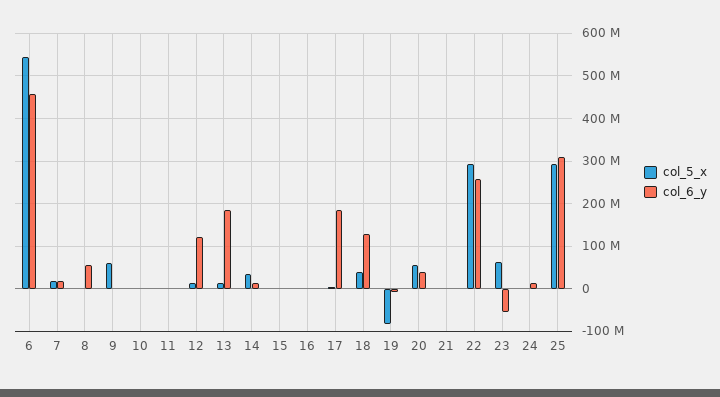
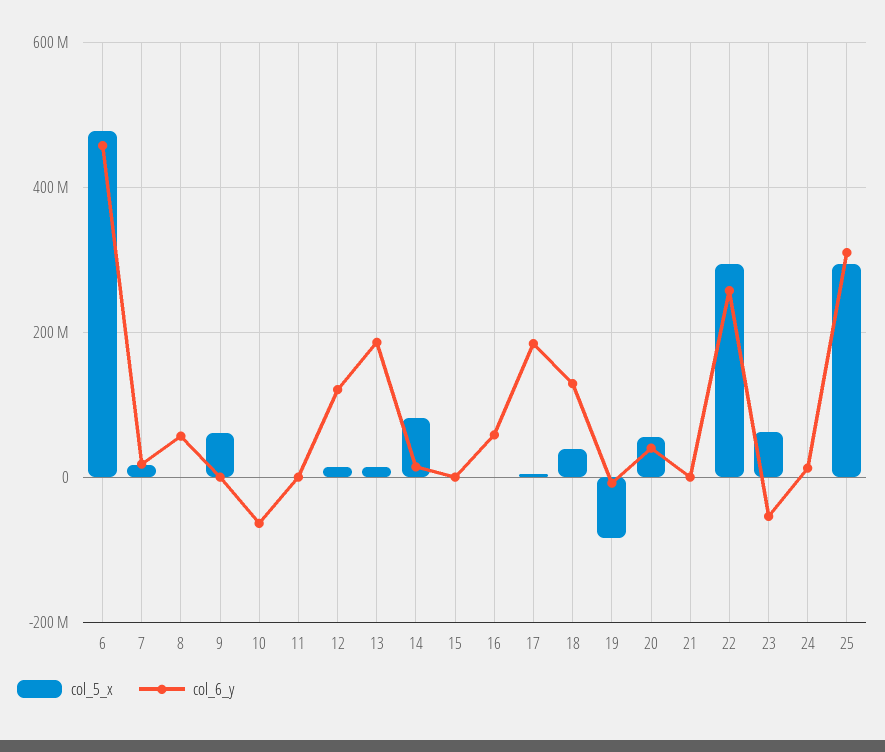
  {
    "col_5_x": {
-     "6": 540000000,
+     "6": 480000000,
      "7": 20000000,
      "8": 0,
      "9": 60000000,
      "10": 0,
      "11": 0,
      "12": 20000000,
      "13": 20000000,
-     "14": 40000000,
+     "14": 80000000,
      "15": 0,
      "16": 0,
      "17": 0,
      "18": 40000000,
      "19": -80000000,
      "20": 60000000,
      "21": 0,
      "22": 300000000,
      "23": 60000000,
      "24": 0,
      "25": 300000000
    },
    "col_6_y": {
      "6": 460000000,
      "7": 20000000,
      "8": 60000000,
      "9": 0,
-     "10": 0,
+     "10": -60000000,
      "11": 0,
      "12": 120000000,
      "13": 180000000,
      "14": 20000000,
      "15": 0,
-     "16": 0,
+     "16": 60000000,
      "17": 180000000,
      "18": 120000000,
      "19": 0,
      "20": 40000000,
      "21": 0,
      "22": 260000000,
      "23": -60000000,
      "24": 20000000,
      "25": 300000000
    }
  }

